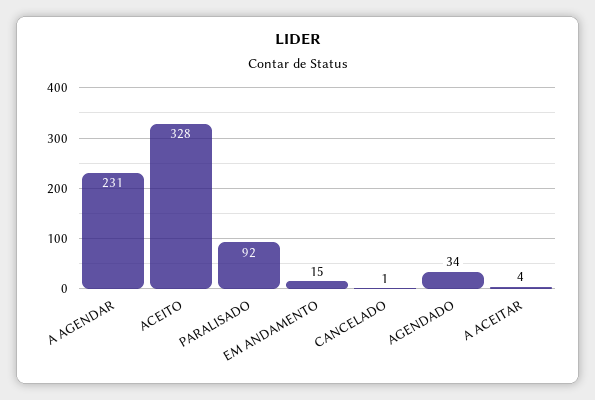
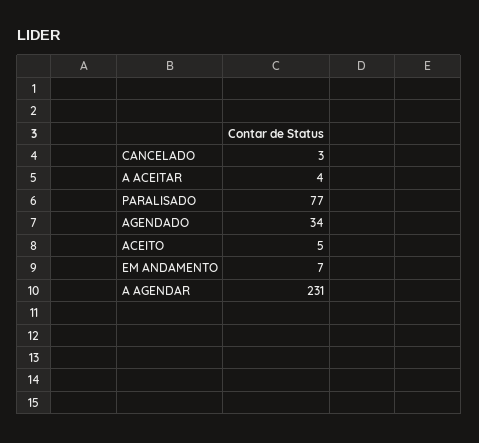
  {
    "A AGENDAR": 231,
-   "ACEITO": 328,
+   "ACEITO": 5,
-   "PARALISADO": 92,
+   "PARALISADO": 77,
-   "EM ANDAMENTO": 15,
+   "EM ANDAMENTO": 7,
-   "CANCELADO": 1,
+   "CANCELADO": 3,
    "AGENDADO": 34,
    "A ACEITAR": 4
  }

